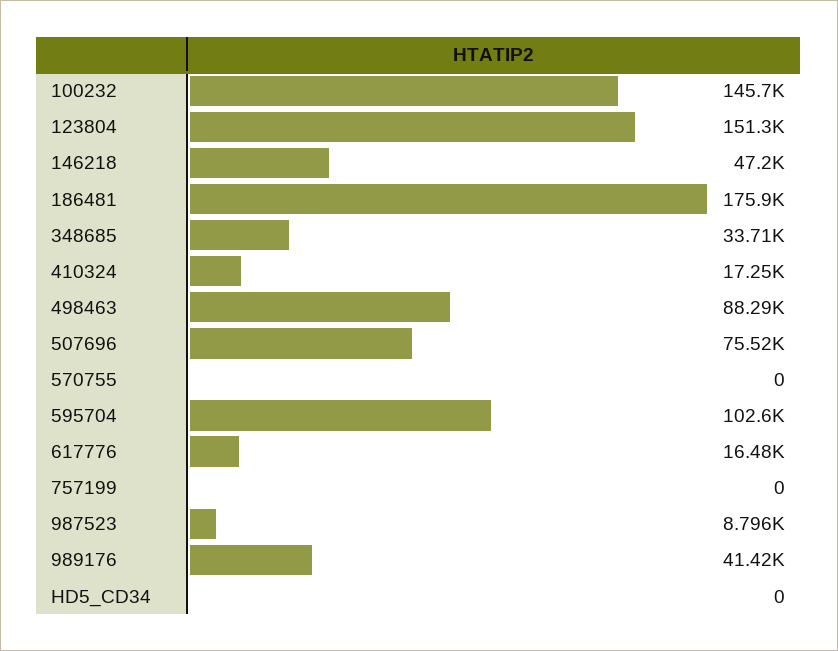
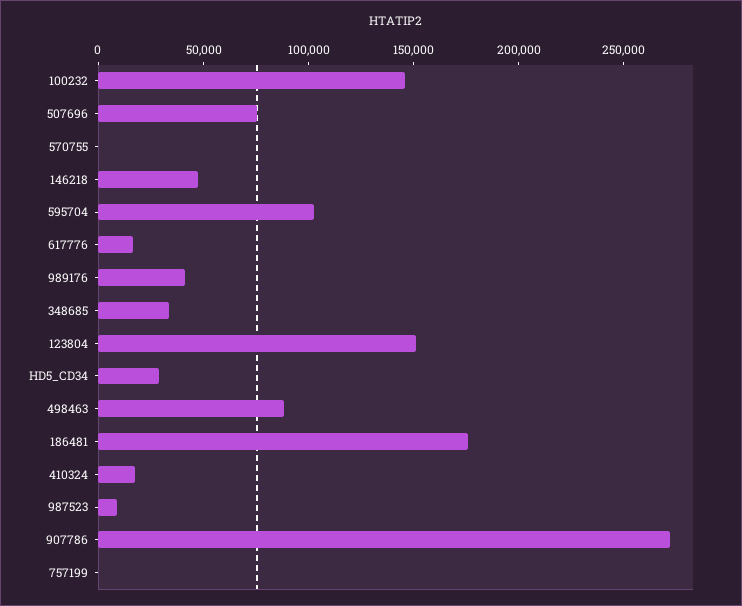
  {
    "100232": 145700,
    "123804": 151300,
    "146218": 47200,
    "186481": 175900,
    "348685": 33710,
    "410324": 17250,
    "498463": 88290,
    "507696": 75520,
    "570755": 0,
    "595704": 102600,
    "617776": 16480,
    "757199": 0,
    "987523": 8796,
    "989176": 41420,
-   "HD5_CD34": 0
+   "HD5_CD34": 30000,
+   "907786": 270000
  }

